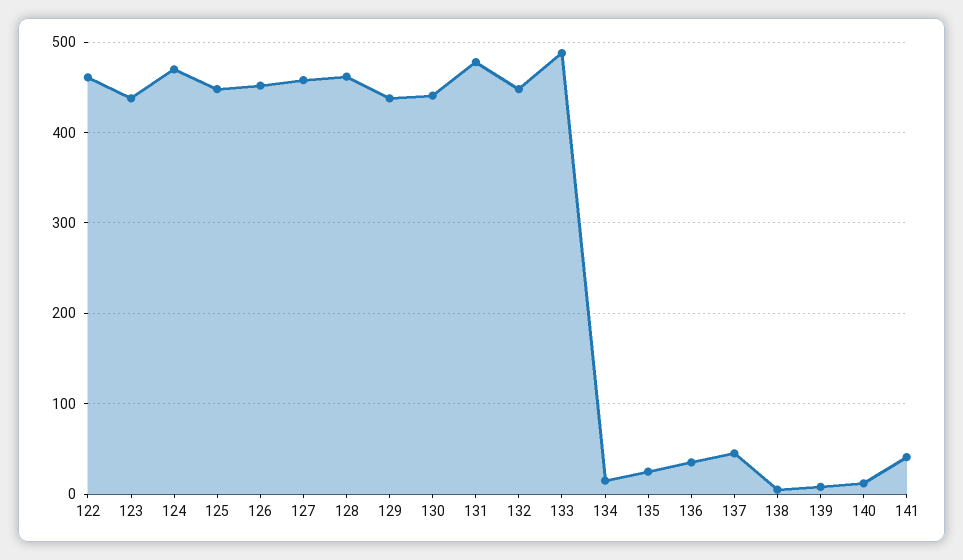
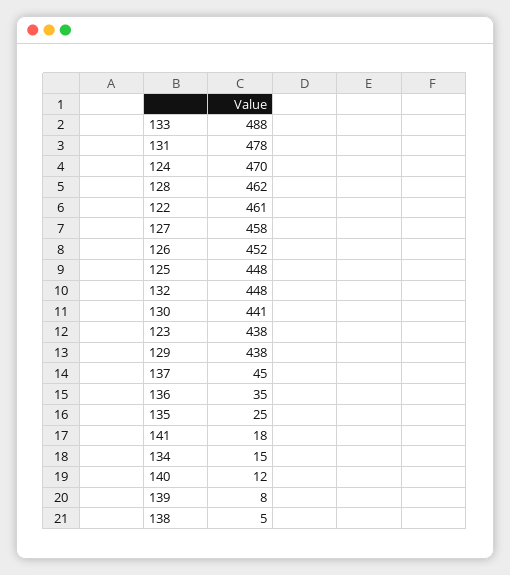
  {
    "122": 461,
    "123": 438,
    "124": 470,
    "125": 448,
    "126": 452,
    "127": 458,
    "128": 462,
    "129": 438,
    "130": 441,
    "131": 478,
    "132": 448,
    "133": 488,
    "134": 15,
    "135": 25,
    "136": 35,
    "137": 45,
    "138": 5,
    "139": 8,
    "140": 12,
-   "141": 40
+   "141": 18
  }

